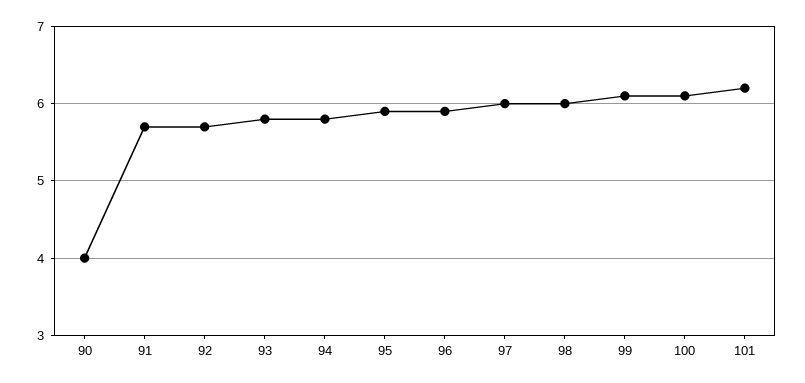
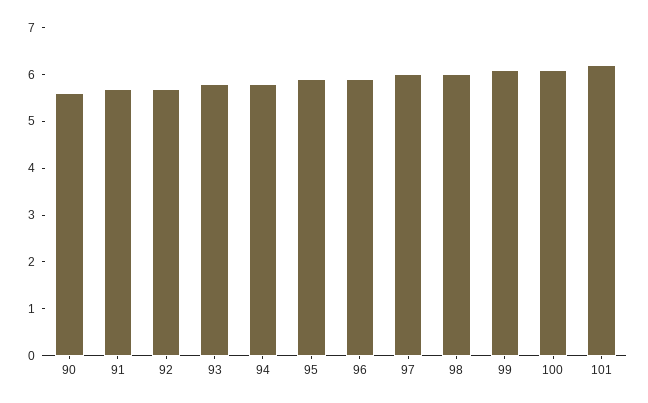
  {
-   "90": 4,
+   "90": 5.5,
    "91": 5.7,
    "92": 5.7,
    "93": 5.8,
    "94": 5.8,
    "95": 5.9,
    "96": 5.9,
    "97": 6,
    "98": 6,
    "99": 6.1,
    "100": 6.1,
    "101": 6.2
  }

